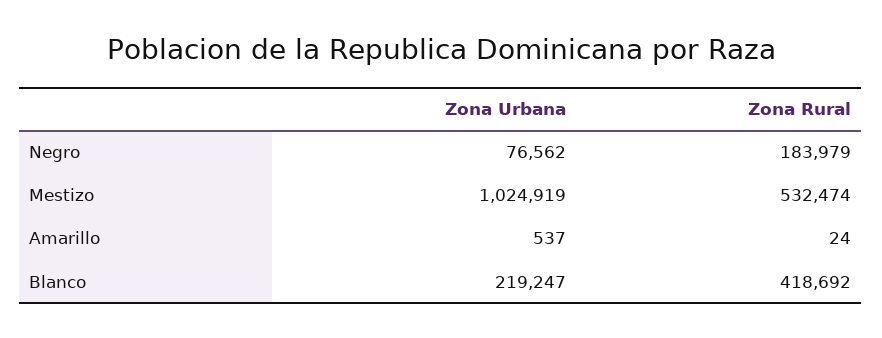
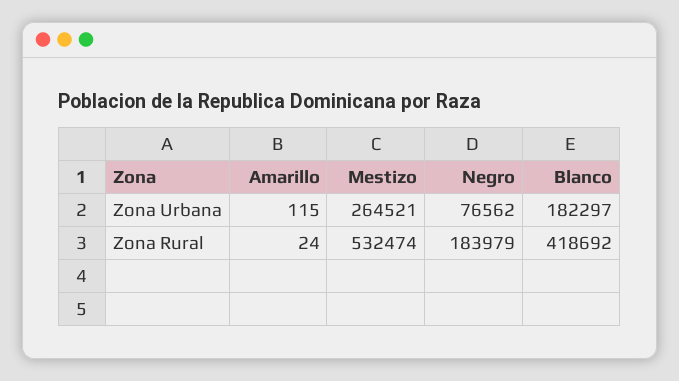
  {
    "Zona Urbana": {
      "Negro": 76562,
-     "Mestizo": 1024919,
+     "Mestizo": 264521,
-     "Amarillo": 537,
+     "Amarillo": 115,
-     "Blanco": 219247
+     "Blanco": 182297
    },
    "Zona Rural": {
      "Negro": 183979,
      "Mestizo": 532474,
      "Amarillo": 24,
      "Blanco": 418692
    }
  }

